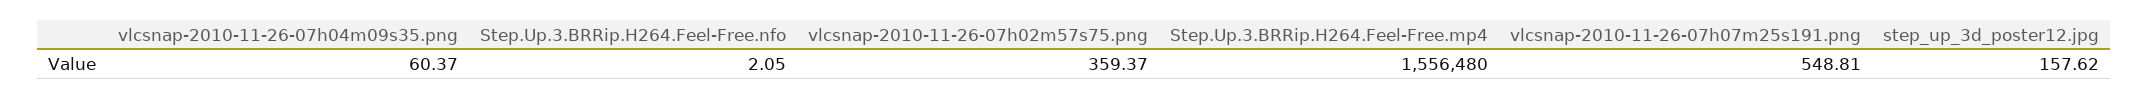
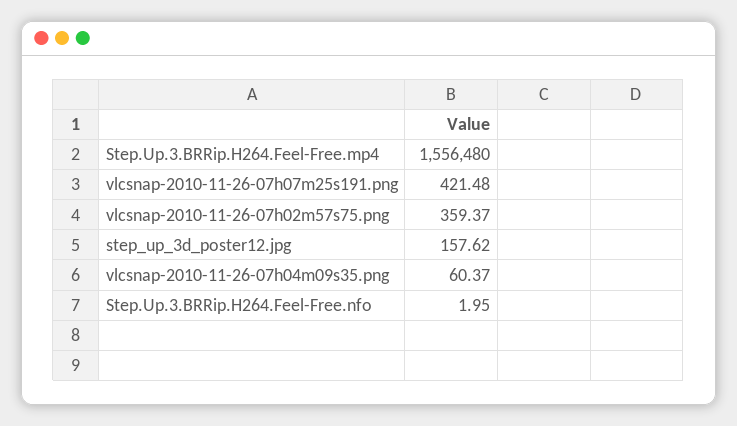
  {
    "vlcsnap-2010-11-26-07h04m09s35.png": 60.37,
-   "Step.Up.3.BRRip.H264.Feel-Free.nfo": 2.05,
+   "Step.Up.3.BRRip.H264.Feel-Free.nfo": 1.95,
    "vlcsnap-2010-11-26-07h02m57s75.png": 359.37,
    "Step.Up.3.BRRip.H264.Feel-Free.mp4": 1556480,
-   "vlcsnap-2010-11-26-07h07m25s191.png": 548.81,
+   "vlcsnap-2010-11-26-07h07m25s191.png": 421.48,
    "step_up_3d_poster12.jpg": 157.62
  }

